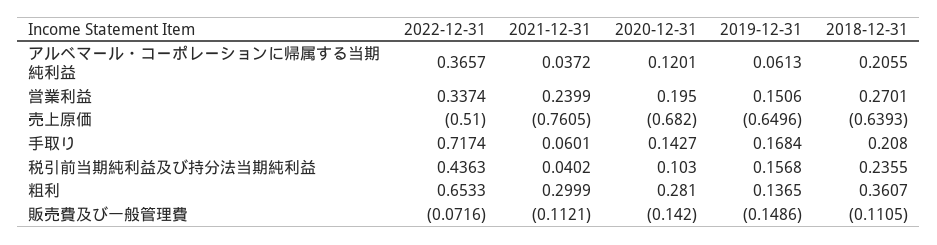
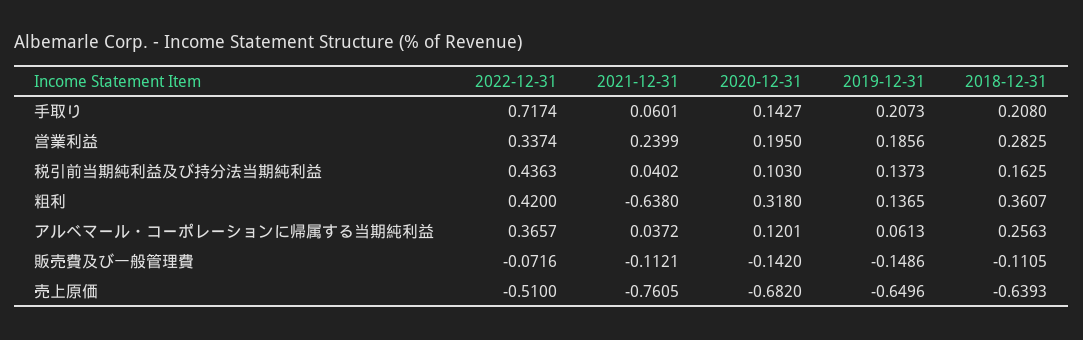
  {
    "2022-12-31": {
      "アルベマール・コーポレーションに帰属する当期純利益": 0.3657,
      "営業利益": 0.3374,
      "売上原価": -0.51,
      "手取り": 0.7174,
      "税引前当期純利益及び持分法当期純利益": 0.4363,
-     "粗利": 0.6533,
+     "粗利": 0.42,
      "販売費及び一般管理費": -0.0716
    },
    "2021-12-31": {
      "アルベマール・コーポレーションに帰属する当期純利益": 0.0372,
      "営業利益": 0.2399,
      "売上原価": -0.7605,
      "手取り": 0.0601,
      "税引前当期純利益及び持分法当期純利益": 0.0402,
-     "粗利": 0.2999,
+     "粗利": -0.638,
      "販売費及び一般管理費": -0.1121
    },
    "2020-12-31": {
      "アルベマール・コーポレーションに帰属する当期純利益": 0.1201,
      "営業利益": 0.195,
      "売上原価": -0.682,
      "手取り": 0.1427,
      "税引前当期純利益及び持分法当期純利益": 0.103,
-     "粗利": 0.281,
+     "粗利": 0.318,
      "販売費及び一般管理費": -0.142
    },
    "2019-12-31": {
      "アルベマール・コーポレーションに帰属する当期純利益": 0.0613,
-     "営業利益": 0.1506,
+     "営業利益": 0.1856,
      "売上原価": -0.6496,
-     "手取り": 0.1684,
+     "手取り": 0.2073,
-     "税引前当期純利益及び持分法当期純利益": 0.1568,
+     "税引前当期純利益及び持分法当期純利益": 0.1373,
      "粗利": 0.1365,
      "販売費及び一般管理費": -0.1486
    },
    "2018-12-31": {
-     "アルベマール・コーポレーションに帰属する当期純利益": 0.2055,
+     "アルベマール・コーポレーションに帰属する当期純利益": 0.2563,
-     "営業利益": 0.2701,
+     "営業利益": 0.2825,
      "売上原価": -0.6393,
      "手取り": 0.208,
-     "税引前当期純利益及び持分法当期純利益": 0.2355,
+     "税引前当期純利益及び持分法当期純利益": 0.1625,
      "粗利": 0.3607,
      "販売費及び一般管理費": -0.1105
    }
  }

